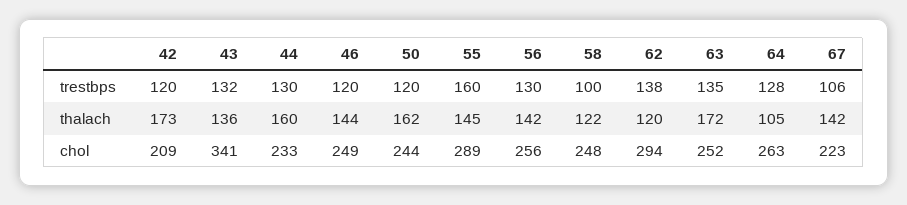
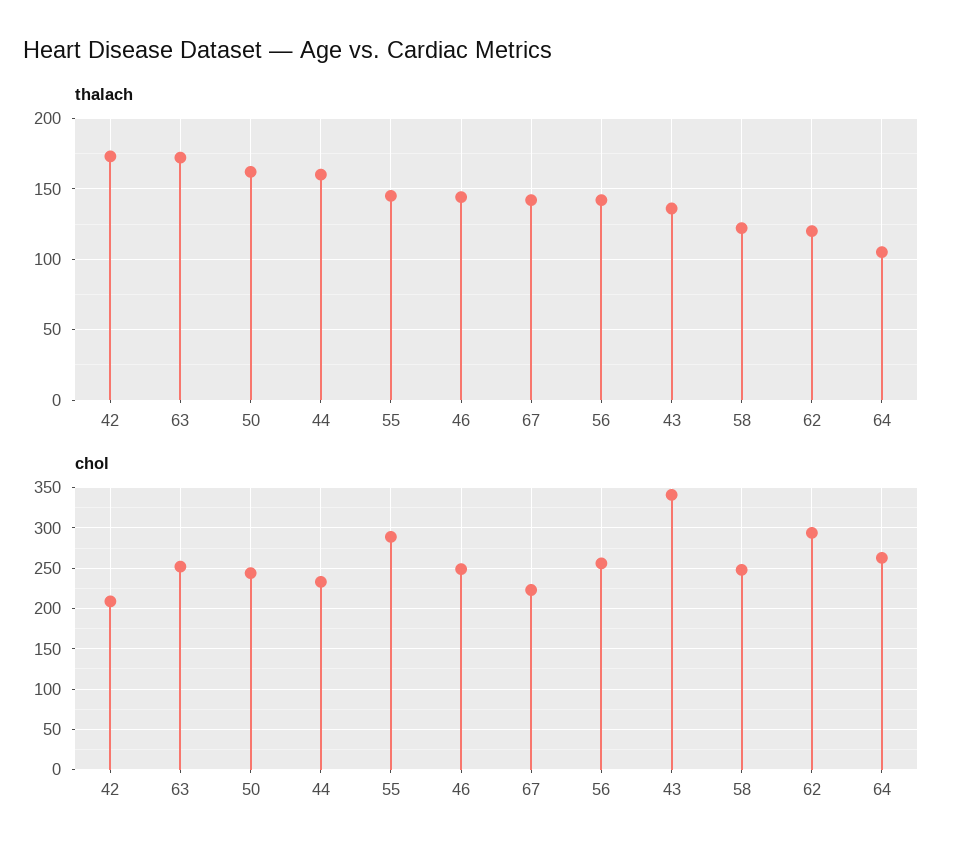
  {
-   "trestbps": {
-     "42": 120,
-     "43": 132,
-     "44": 130,
-     "46": 120,
-     "50": 120,
-     "55": 160,
-     "56": 130,
-     "58": 100,
-     "62": 138,
-     "63": 135,
-     "64": 128,
-     "67": 106
-   },
    "thalach": {
      "42": 173,
      "43": 136,
      "44": 160,
      "46": 144,
      "50": 162,
      "55": 145,
      "56": 142,
      "58": 122,
      "62": 120,
      "63": 172,
      "64": 105,
      "67": 142
    },
    "chol": {
      "42": 209,
      "43": 341,
      "44": 233,
      "46": 249,
      "50": 244,
      "55": 289,
      "56": 256,
      "58": 248,
      "62": 294,
      "63": 252,
      "64": 263,
      "67": 223
    }
  }

